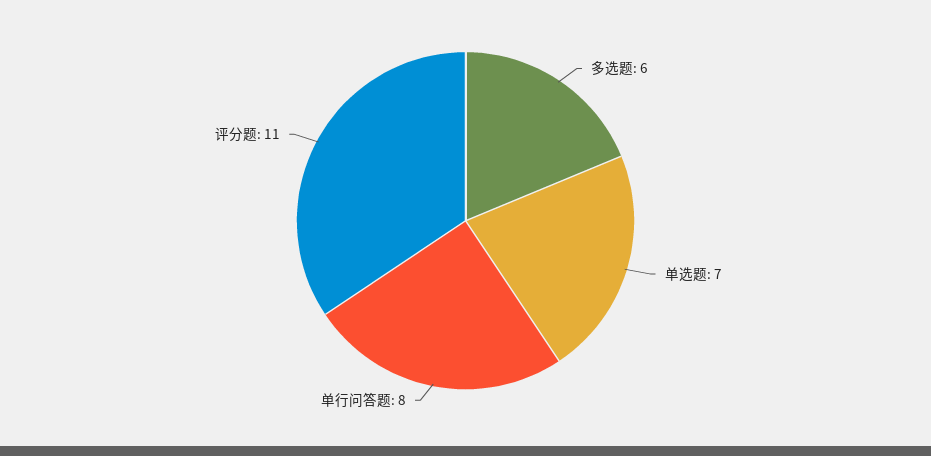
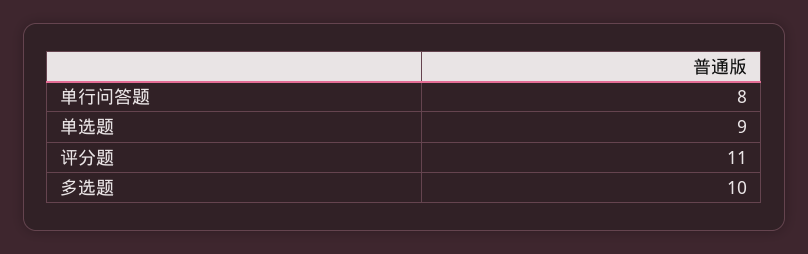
  {
-   "多选题": 6,
+   "多选题": 10,
-   "单选题": 7,
+   "单选题": 9,
    "单行问答题": 8,
    "评分题": 11
  }

